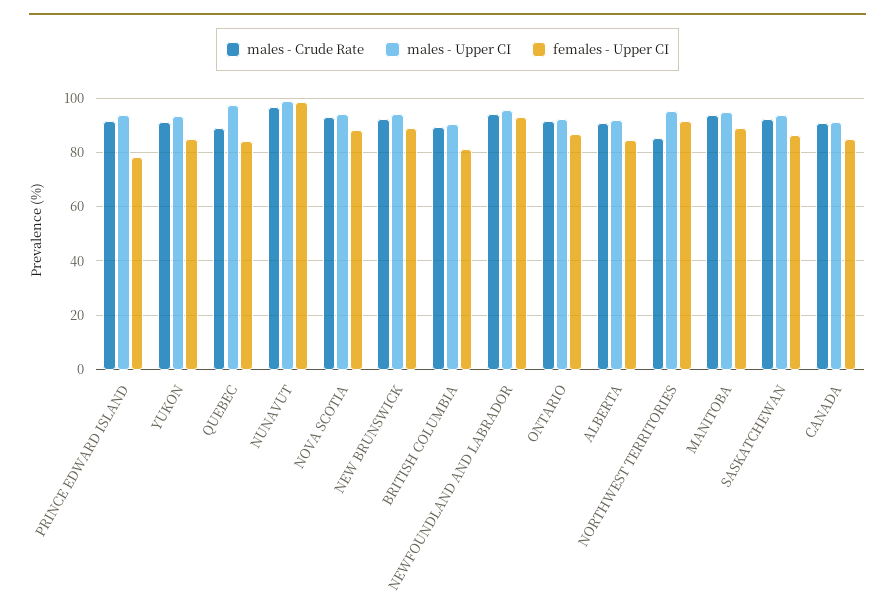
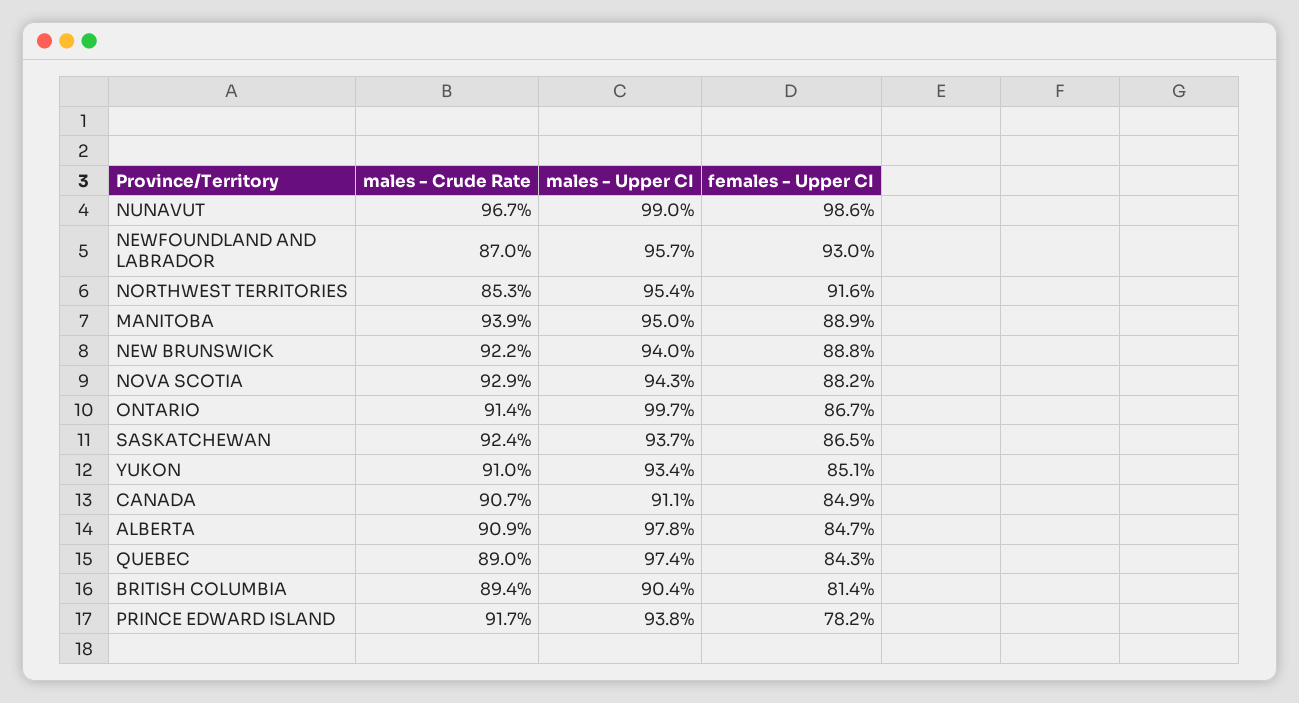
  {
    "males - Crude Rate": {
      "PRINCE EDWARD ISLAND": 91.7,
      "YUKON": 91,
      "QUEBEC": 89,
      "NUNAVUT": 96.7,
      "NOVA SCOTIA": 92.9,
      "NEW BRUNSWICK": 92.2,
      "BRITISH COLUMBIA": 89.4,
-     "NEWFOUNDLAND AND LABRADOR": 95,
+     "NEWFOUNDLAND AND LABRADOR": 87,
      "ONTARIO": 91.4,
      "ALBERTA": 90.9,
      "NORTHWEST TERRITORIES": 85.3,
      "MANITOBA": 93.9,
      "SASKATCHEWAN": 92.4,
      "CANADA": 90.7
    },
    "males - Upper CI": {
      "PRINCE EDWARD ISLAND": 93.8,
      "YUKON": 93.4,
      "QUEBEC": 97.4,
      "NUNAVUT": 99,
      "NOVA SCOTIA": 94.3,
      "NEW BRUNSWICK": 94,
      "BRITISH COLUMBIA": 90.4,
      "NEWFOUNDLAND AND LABRADOR": 95.7,
-     "ONTARIO": 92.5,
+     "ONTARIO": 99.7,
-     "ALBERTA": 92.5,
+     "ALBERTA": 97.8,
      "NORTHWEST TERRITORIES": 95.4,
      "MANITOBA": 95,
      "SASKATCHEWAN": 93.7,
      "CANADA": 91.1
    },
    "females - Upper CI": {
      "PRINCE EDWARD ISLAND": 78.2,
      "YUKON": 85.1,
      "QUEBEC": 84.3,
      "NUNAVUT": 98.6,
      "NOVA SCOTIA": 88.2,
      "NEW BRUNSWICK": 88.8,
      "BRITISH COLUMBIA": 81.4,
      "NEWFOUNDLAND AND LABRADOR": 93,
      "ONTARIO": 86.7,
      "ALBERTA": 84.7,
      "NORTHWEST TERRITORIES": 91.6,
      "MANITOBA": 88.9,
      "SASKATCHEWAN": 86.5,
      "CANADA": 84.9
    }
  }

